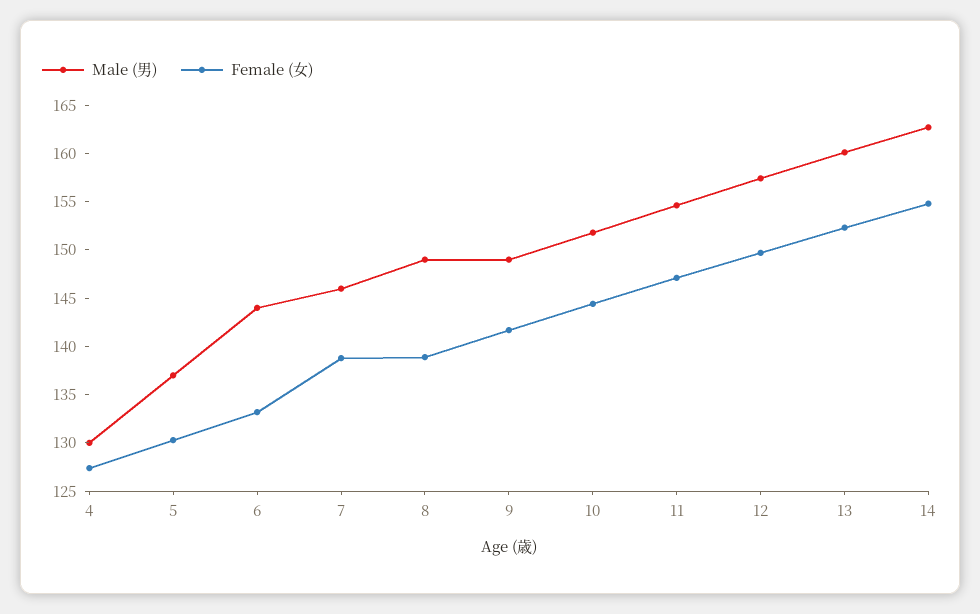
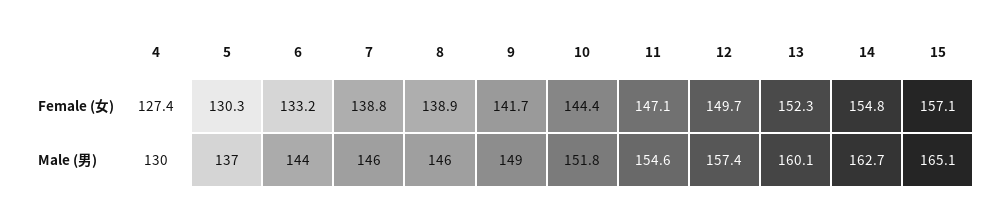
  {
    "Male (男)": {
      "4": 130,
      "5": 137,
      "6": 144,
      "7": 146,
-     "8": 149,
+     "8": 146,
      "9": 149,
      "10": 151.8,
      "11": 154.6,
      "12": 157.4,
      "13": 160.1,
-     "14": 162.7
+     "14": 162.7,
+     "15": 165.1
    },
    "Female (女)": {
      "4": 127.4,
      "5": 130.3,
      "6": 133.2,
      "7": 138.8,
      "8": 138.9,
      "9": 141.7,
      "10": 144.4,
      "11": 147.1,
      "12": 149.7,
      "13": 152.3,
-     "14": 154.8
+     "14": 154.8,
+     "15": 157.1
    }
  }

